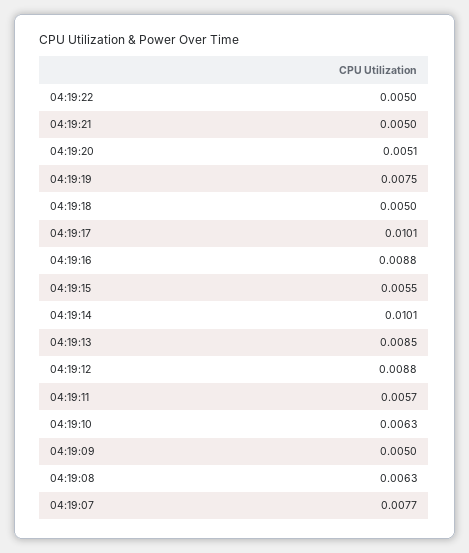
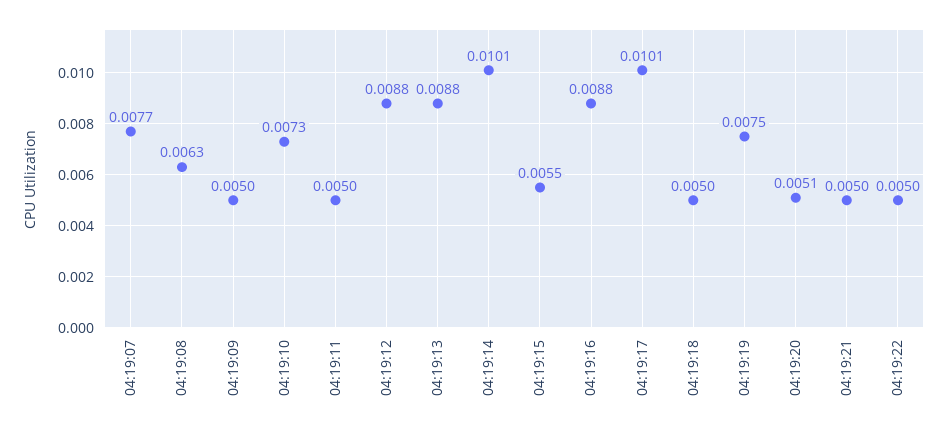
  {
    "04:19:22": 0.005,
    "04:19:21": 0.005,
    "04:19:20": 0.0051,
    "04:19:19": 0.0075,
    "04:19:18": 0.005,
    "04:19:17": 0.0101,
    "04:19:16": 0.0088,
    "04:19:15": 0.0055,
    "04:19:14": 0.0101,
-   "04:19:13": 0.0085,
+   "04:19:13": 0.0088,
    "04:19:12": 0.0088,
-   "04:19:11": 0.0057,
+   "04:19:11": 0.005,
-   "04:19:10": 0.0063,
+   "04:19:10": 0.0073,
    "04:19:09": 0.005,
    "04:19:08": 0.0063,
    "04:19:07": 0.0077
  }

